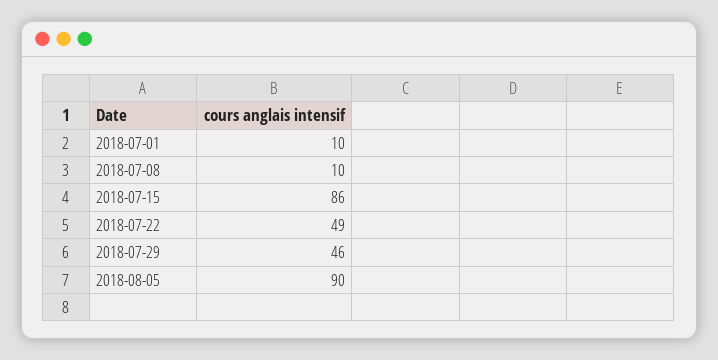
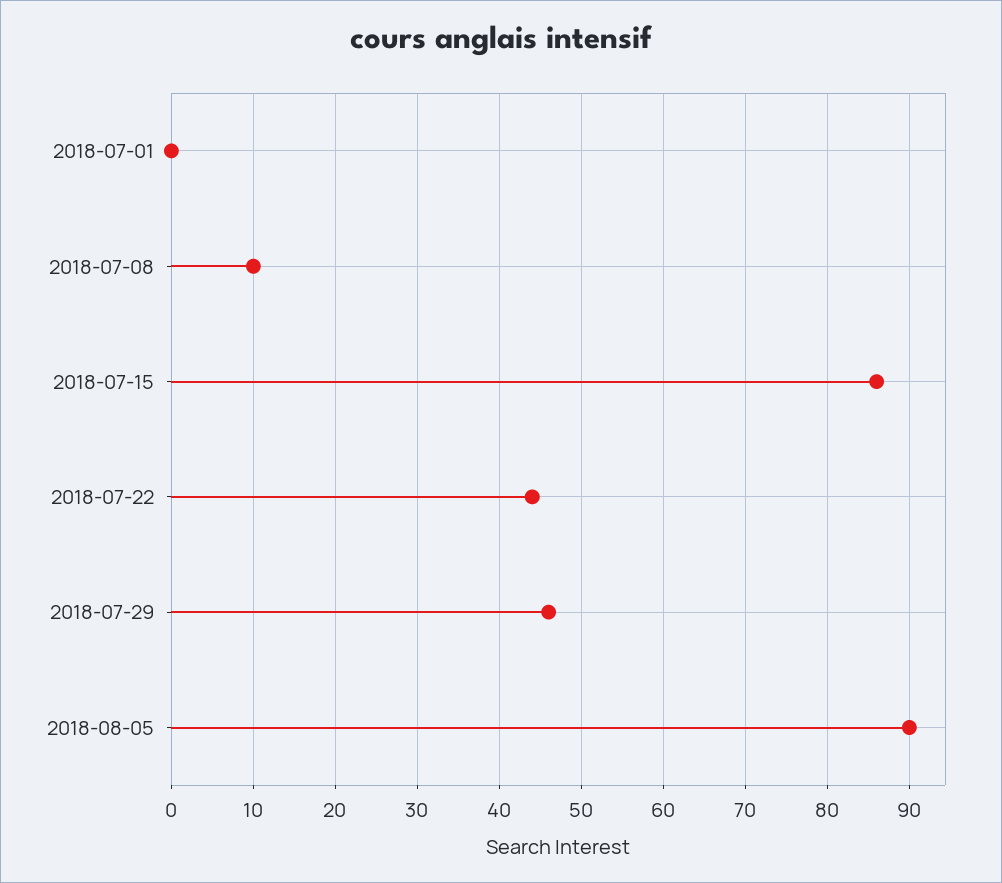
  {
-   "2018-07-01": 10,
+   "2018-07-01": 0,
    "2018-07-08": 10,
    "2018-07-15": 86,
-   "2018-07-22": 49,
+   "2018-07-22": 44,
    "2018-07-29": 46,
    "2018-08-05": 90
  }

